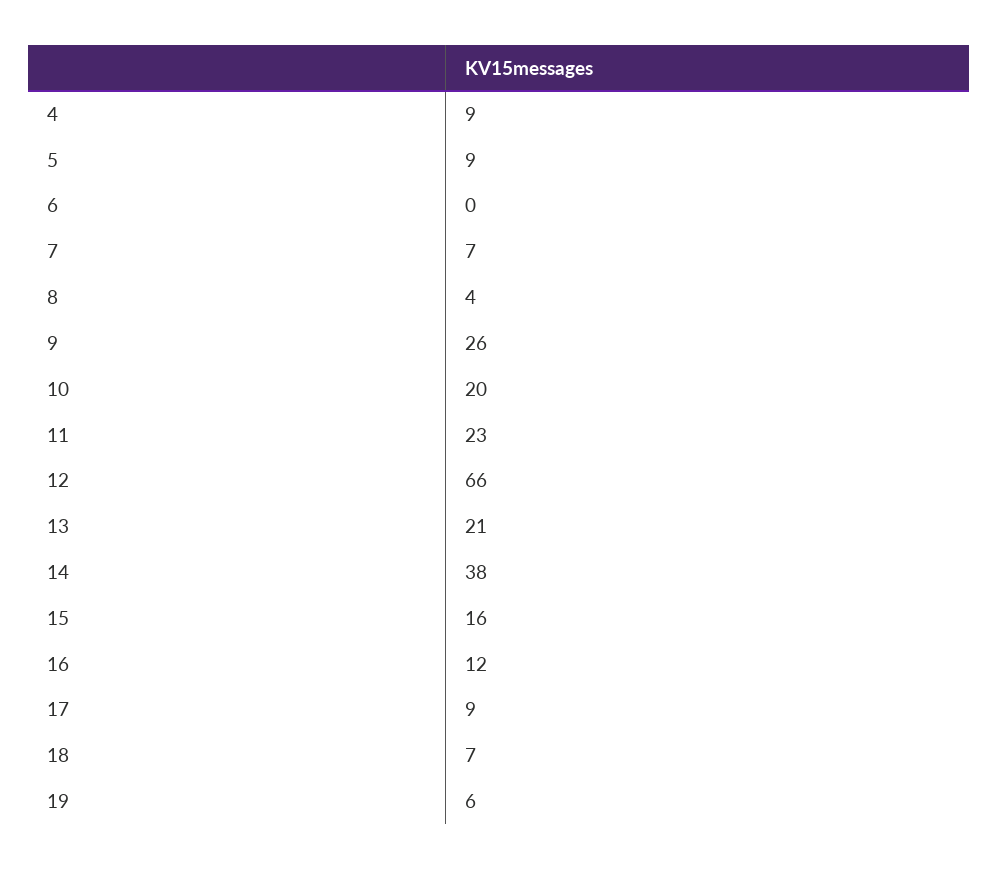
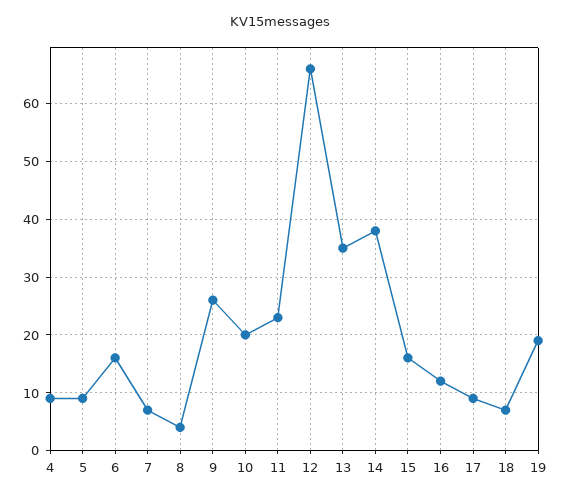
  {
    "4": 9,
    "5": 9,
-   "6": 0,
+   "6": 15,
    "7": 7,
    "8": 4,
    "9": 26,
    "10": 20,
    "11": 23,
    "12": 66,
-   "13": 21,
+   "13": 35,
    "14": 38,
    "15": 16,
    "16": 12,
    "17": 9,
    "18": 7,
-   "19": 6
+   "19": 20
  }

